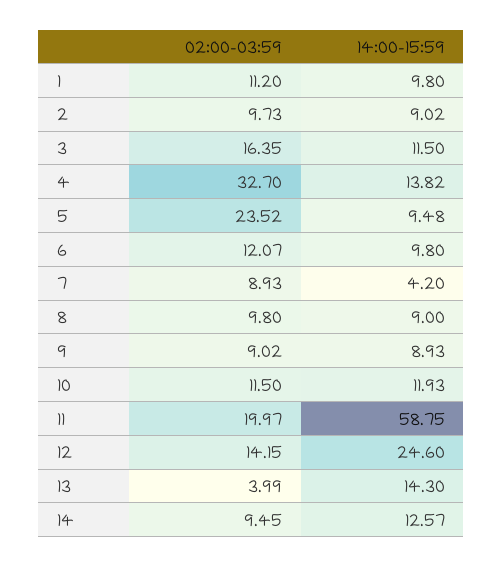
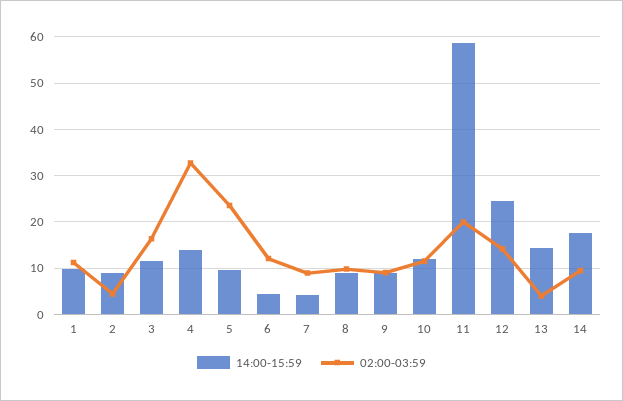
  {
    "02:00-03:59": {
      "1": 11.2,
-     "2": 9.73,
+     "2": 4,
      "3": 16.35,
      "4": 32.7,
      "5": 23.52,
      "6": 12.07,
      "7": 8.93,
      "8": 9.8,
      "9": 9.02,
      "10": 11.5,
      "11": 19.97,
      "12": 14.15,
      "13": 3.99,
      "14": 9.45
    },
    "14:00-15:59": {
      "1": 9.8,
      "2": 9.02,
      "3": 11.5,
      "4": 13.82,
      "5": 9.48,
-     "6": 9.8,
+     "6": 4,
      "7": 4.2,
      "8": 9,
      "9": 8.93,
      "10": 11.93,
      "11": 58.75,
      "12": 24.6,
      "13": 14.3,
-     "14": 12.57
+     "14": 18
    }
  }

